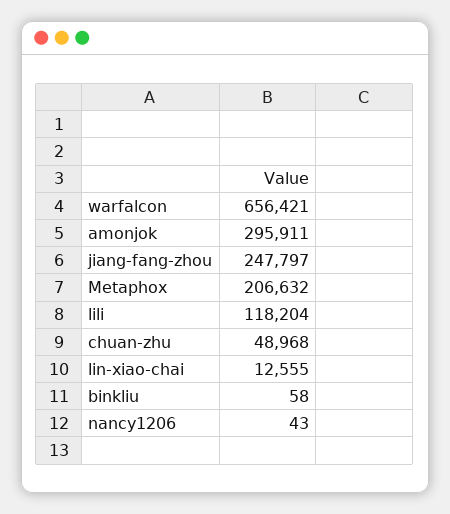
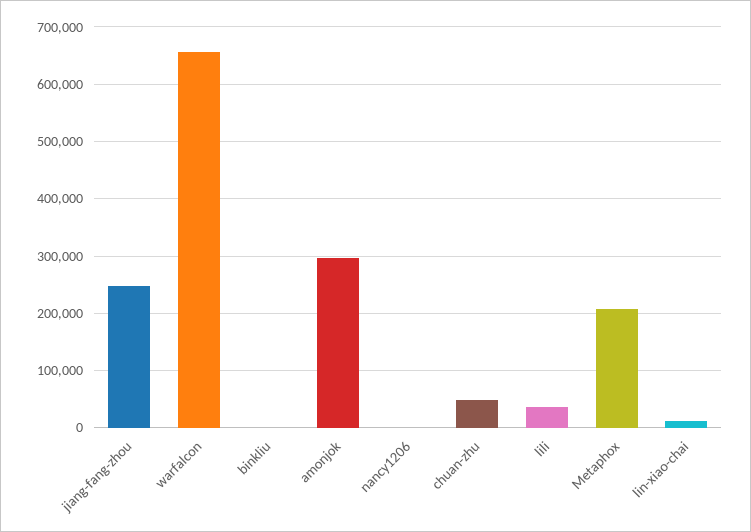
  {
    "warfalcon": 656421,
    "amonjok": 295911,
    "jiang-fang-zhou": 247797,
    "Metaphox": 206632,
-   "lili": 118204,
+   "lili": 40000,
    "chuan-zhu": 48968,
    "lin-xiao-chai": 12555,
    "binkliu": 58,
    "nancy1206": 43
  }

